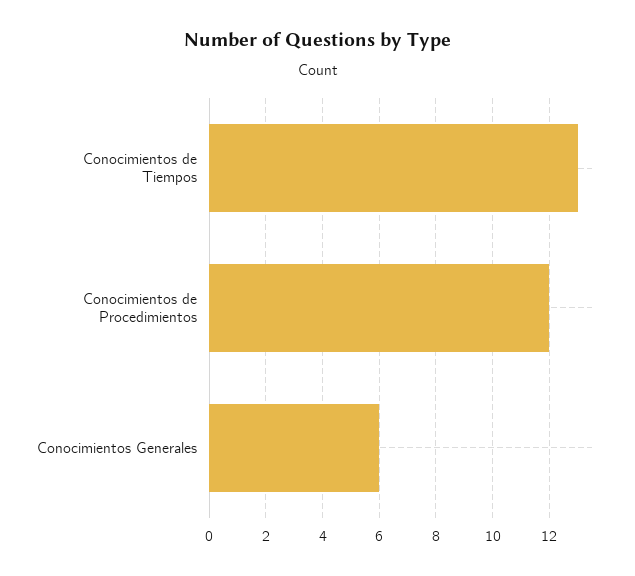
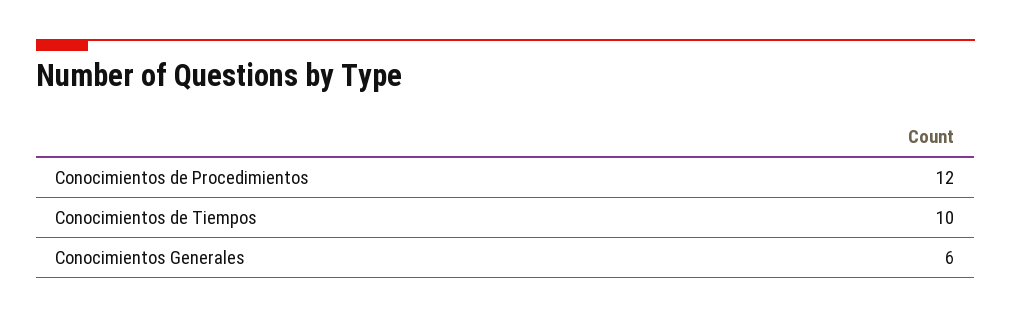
  {
-   "Conocimientos de Tiempos": 13,
+   "Conocimientos de Tiempos": 10,
    "Conocimientos de Procedimientos": 12,
    "Conocimientos Generales": 6
  }

